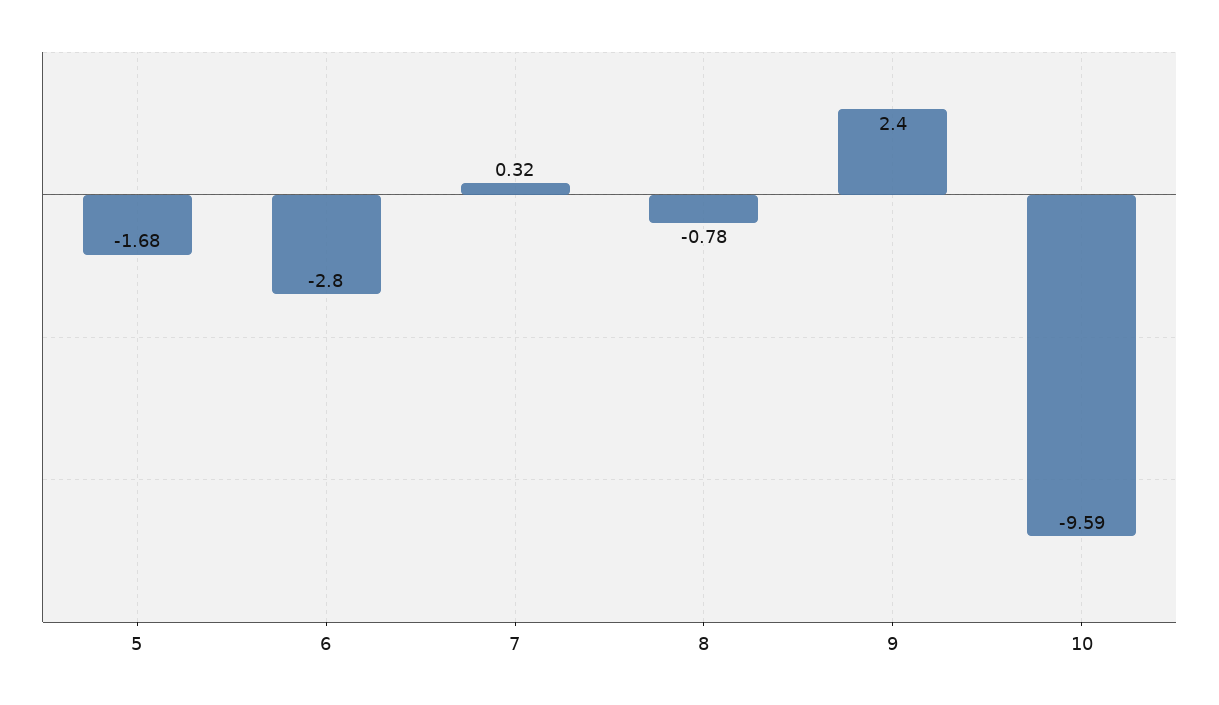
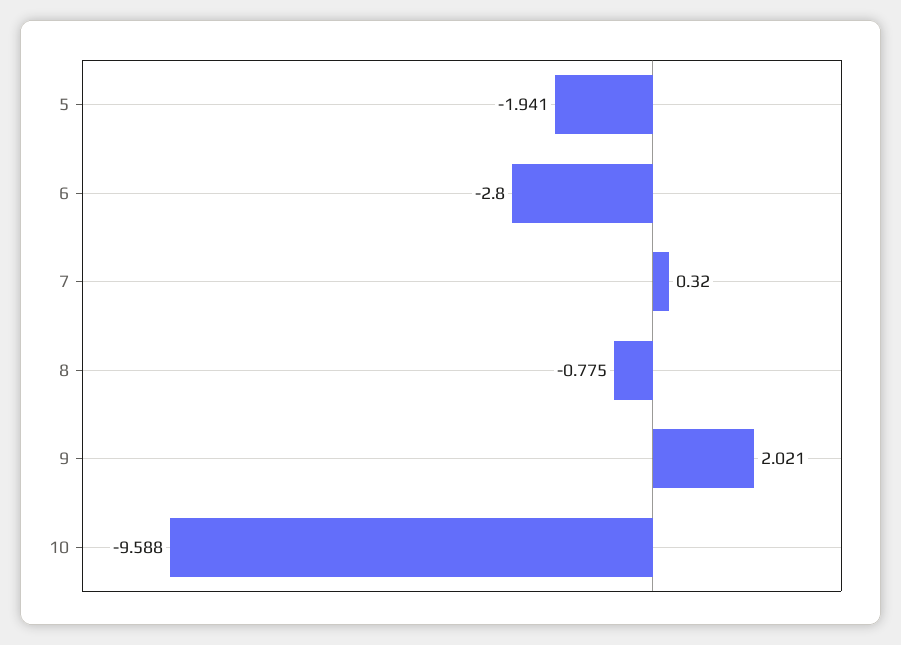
  {
-   "5": -1.68,
+   "5": -1.941,
    "6": -2.8,
    "7": 0.32,
    "8": -0.775,
-   "9": 2.4,
+   "9": 2.021,
    "10": -9.588
  }

